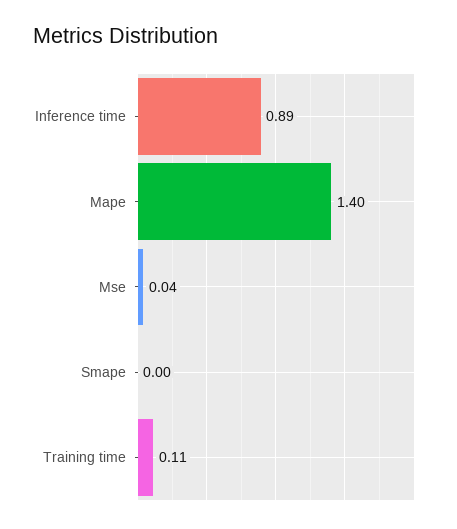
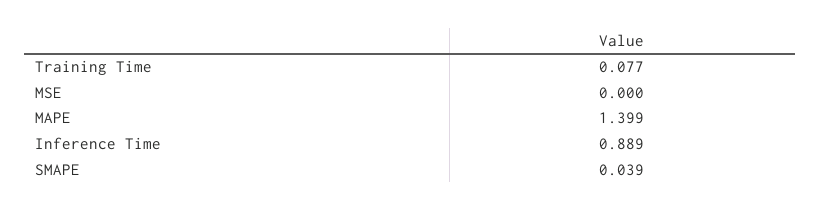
  {
    "Inference time": 0.889,
    "Mape": 1.399,
-   "Mse": 0.04,
+   "Mse": 0,
-   "Smape": 0,
+   "Smape": 0.039,
-   "Training time": 0.11
+   "Training time": 0.077
  }

